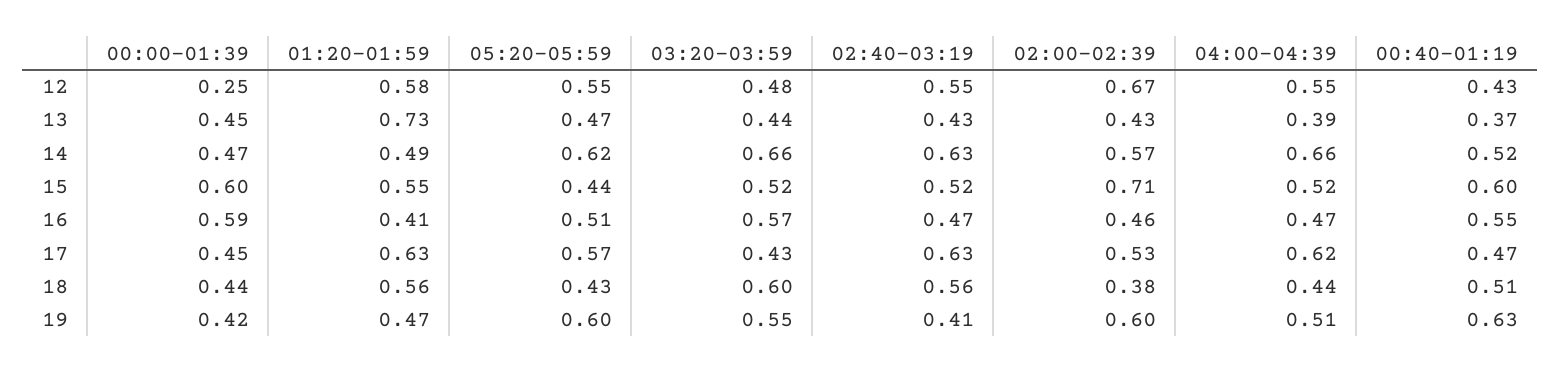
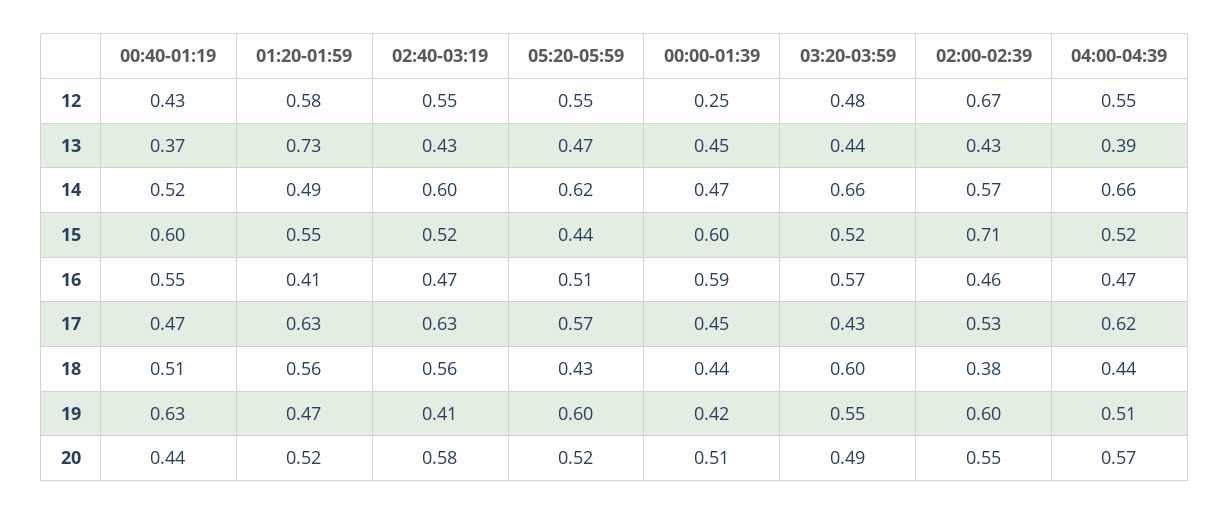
  {
    "00:00-01:39": {
      "12": 0.25,
      "13": 0.45,
      "14": 0.47,
      "15": 0.6,
      "16": 0.59,
      "17": 0.45,
      "18": 0.44,
-     "19": 0.42
+     "19": 0.42,
+     "20": 0.51
    },
    "01:20-01:59": {
      "12": 0.58,
      "13": 0.73,
      "14": 0.49,
      "15": 0.55,
      "16": 0.41,
      "17": 0.63,
      "18": 0.56,
-     "19": 0.47
+     "19": 0.47,
+     "20": 0.52
    },
    "05:20-05:59": {
      "12": 0.55,
      "13": 0.47,
      "14": 0.62,
      "15": 0.44,
      "16": 0.51,
      "17": 0.57,
      "18": 0.43,
-     "19": 0.6
+     "19": 0.6,
+     "20": 0.52
    },
    "03:20-03:59": {
      "12": 0.48,
      "13": 0.44,
      "14": 0.66,
      "15": 0.52,
      "16": 0.57,
      "17": 0.43,
      "18": 0.6,
-     "19": 0.55
+     "19": 0.55,
+     "20": 0.49
    },
    "02:40-03:19": {
      "12": 0.55,
      "13": 0.43,
-     "14": 0.63,
+     "14": 0.6,
      "15": 0.52,
      "16": 0.47,
      "17": 0.63,
      "18": 0.56,
-     "19": 0.41
+     "19": 0.41,
+     "20": 0.58
    },
    "02:00-02:39": {
      "12": 0.67,
      "13": 0.43,
      "14": 0.57,
      "15": 0.71,
      "16": 0.46,
      "17": 0.53,
      "18": 0.38,
-     "19": 0.6
+     "19": 0.6,
+     "20": 0.55
    },
    "04:00-04:39": {
      "12": 0.55,
      "13": 0.39,
      "14": 0.66,
      "15": 0.52,
      "16": 0.47,
      "17": 0.62,
      "18": 0.44,
-     "19": 0.51
+     "19": 0.51,
+     "20": 0.57
    },
    "00:40-01:19": {
      "12": 0.43,
      "13": 0.37,
      "14": 0.52,
      "15": 0.6,
      "16": 0.55,
      "17": 0.47,
      "18": 0.51,
-     "19": 0.63
+     "19": 0.63,
+     "20": 0.44
    }
  }

